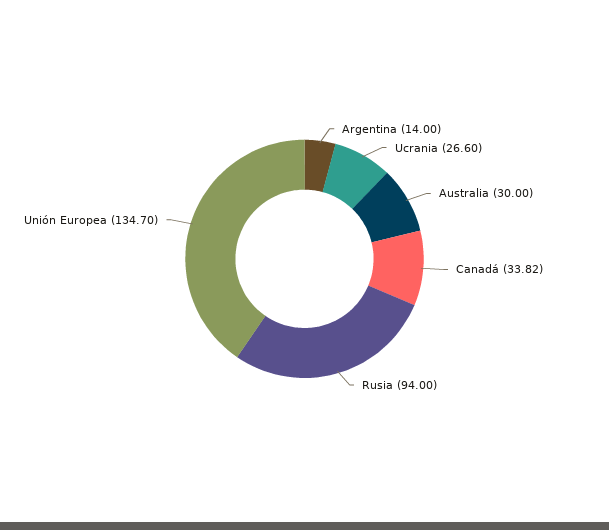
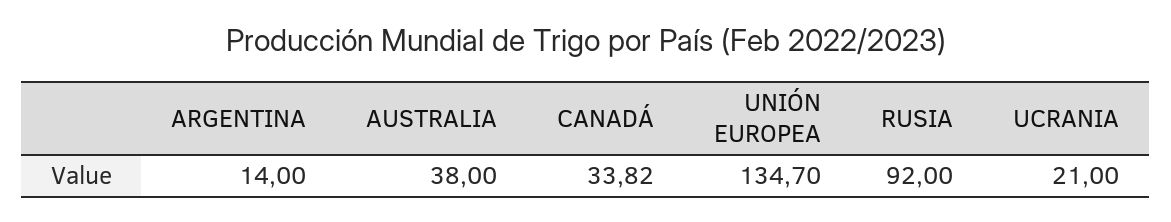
  {
    "Argentina": 14,
-   "Ucrania": 26.6,
+   "Ucrania": 21,
-   "Australia": 30,
+   "Australia": 38,
    "Canadá": 33.82,
-   "Rusia": 94,
+   "Rusia": 92,
    "Unión Europea": 134.7
  }

